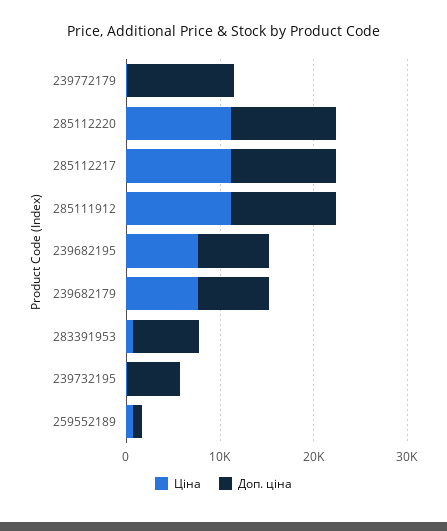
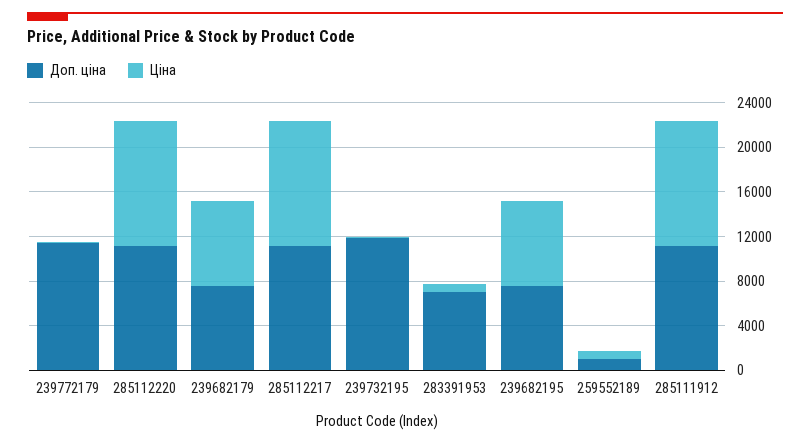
  {
    "Ціна": {
      "239772179": 0,
      "285112220": 11000,
      "285112217": 11000,
      "285111912": 11000,
      "239682195": 8000,
      "239682179": 8000,
      "283391953": 1000,
      "239732195": 0,
      "259552189": 1000
    },
    "Доп. ціна": {
      "239772179": 11000,
      "285112220": 11000,
      "285112217": 11000,
      "285111912": 11000,
      "239682195": 8000,
      "239682179": 8000,
      "283391953": 7000,
-     "239732195": 6000,
+     "239732195": 12000,
      "259552189": 1000
    }
  }

